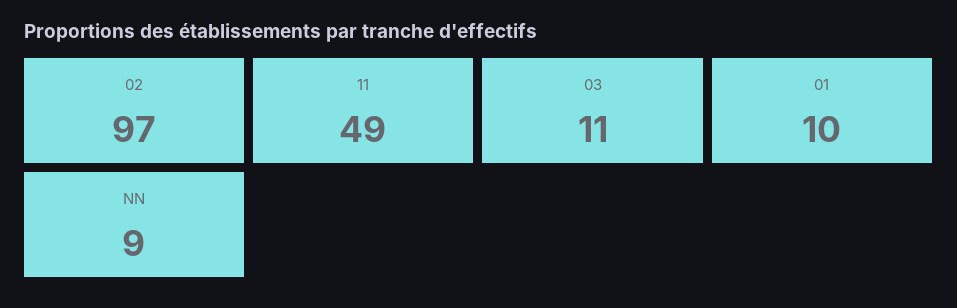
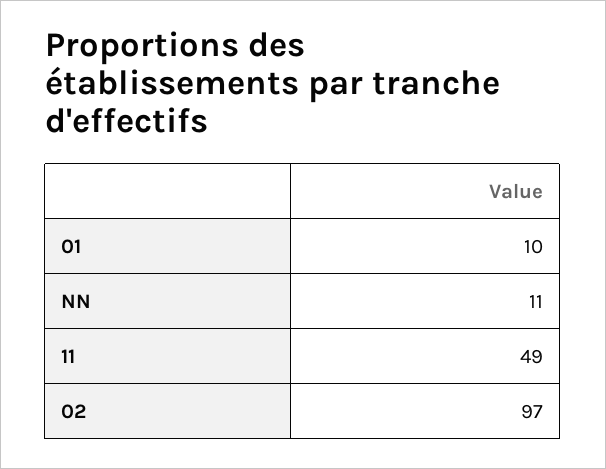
  {
    "02": 97,
    "11": 49,
-   "03": 11,
    "01": 10,
-   "NN": 9
+   "NN": 11
  }

